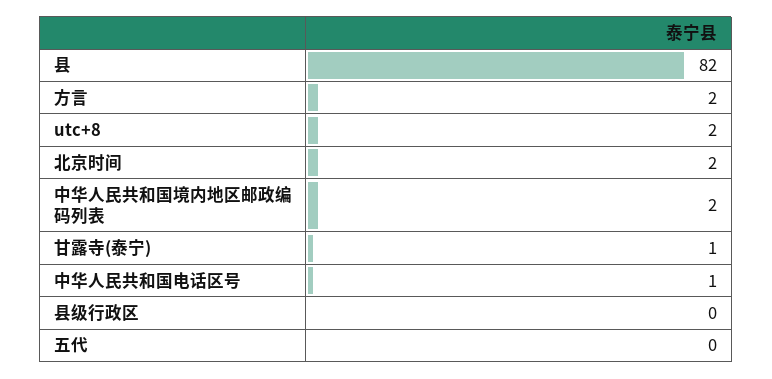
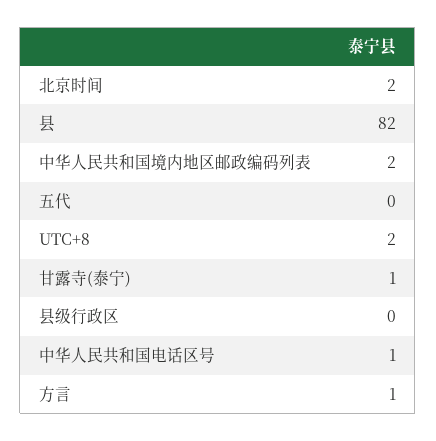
  {
    "县": 82,
-   "方言": 2,
+   "方言": 1,
    "utc+8": 2,
    "北京时间": 2,
    "中华人民共和国境内地区邮政编码列表": 2,
    "甘露寺(泰宁)": 1,
    "中华人民共和国电话区号": 1,
    "县级行政区": 0,
    "五代": 0
  }

